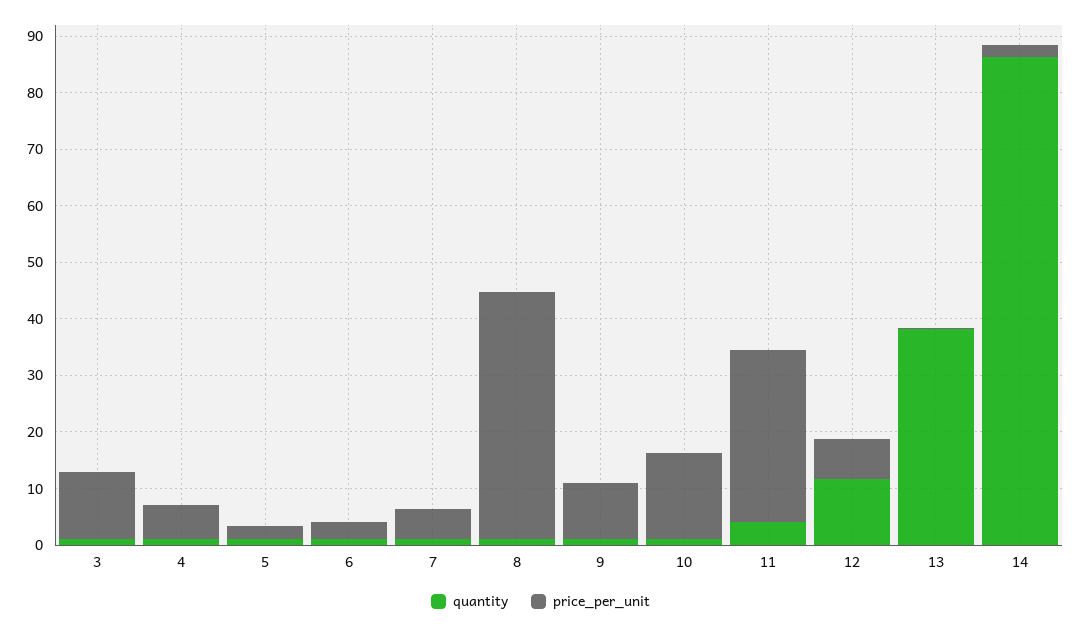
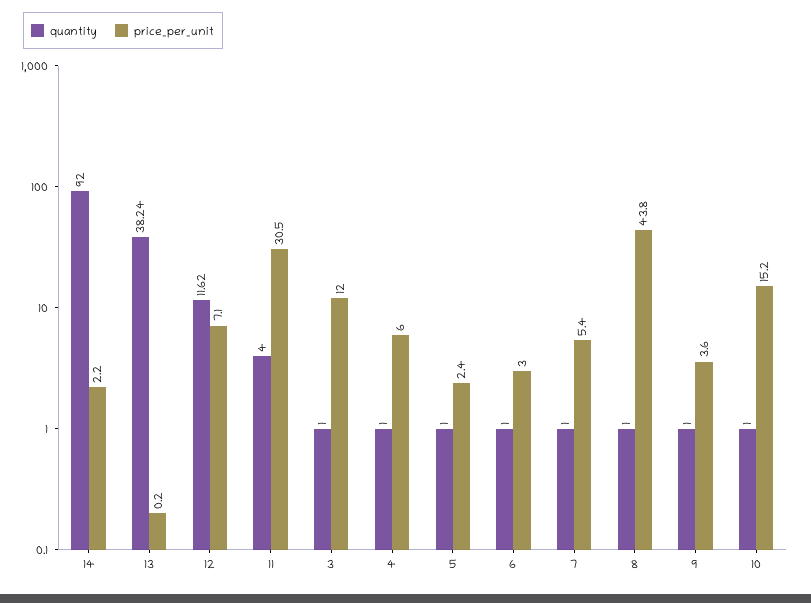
  {
    "quantity": {
      "3": 1,
      "4": 1,
      "5": 1,
      "6": 1,
      "7": 1,
      "8": 1,
      "9": 1,
      "10": 1,
      "11": 4,
      "12": 11.62,
      "13": 38.24,
-     "14": 86
+     "14": 92
    },
    "price_per_unit": {
      "3": 12,
      "4": 6,
      "5": 2.4,
      "6": 3,
      "7": 5.4,
      "8": 43.8,
-     "9": 10,
+     "9": 3.6,
      "10": 15.2,
      "11": 30.5,
      "12": 7.1,
      "13": 0.2,
      "14": 2.2
    }
  }

